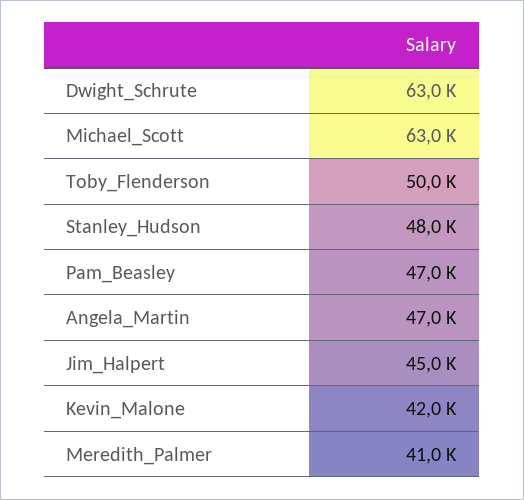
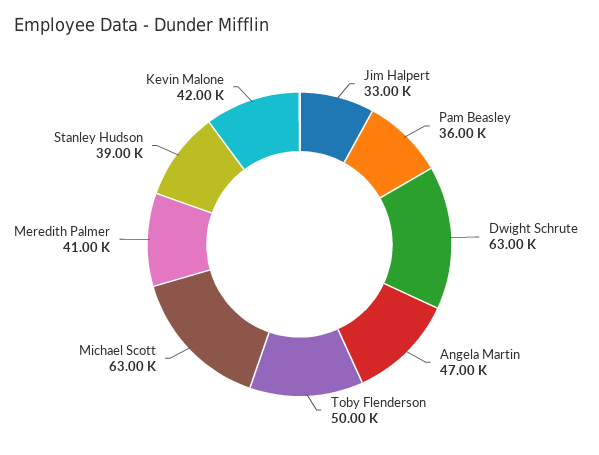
  {
    "Dwight_Schrute": 63000,
    "Michael_Scott": 63000,
    "Toby_Flenderson": 50000,
-   "Stanley_Hudson": 48000,
+   "Stanley_Hudson": 39000,
-   "Pam_Beasley": 47000,
+   "Pam_Beasley": 36000,
    "Angela_Martin": 47000,
-   "Jim_Halpert": 45000,
+   "Jim_Halpert": 33000,
    "Kevin_Malone": 42000,
    "Meredith_Palmer": 41000
  }

